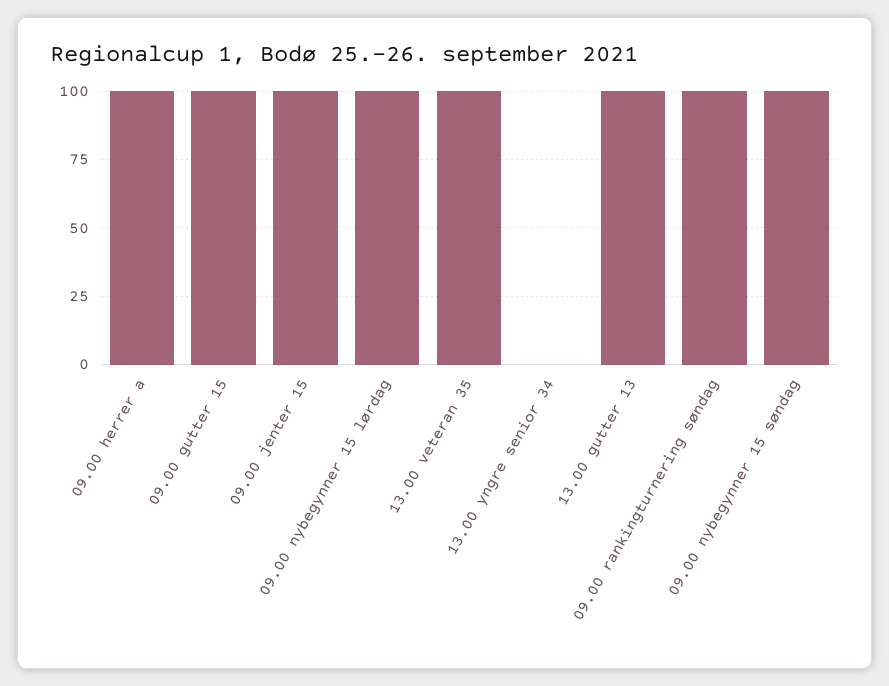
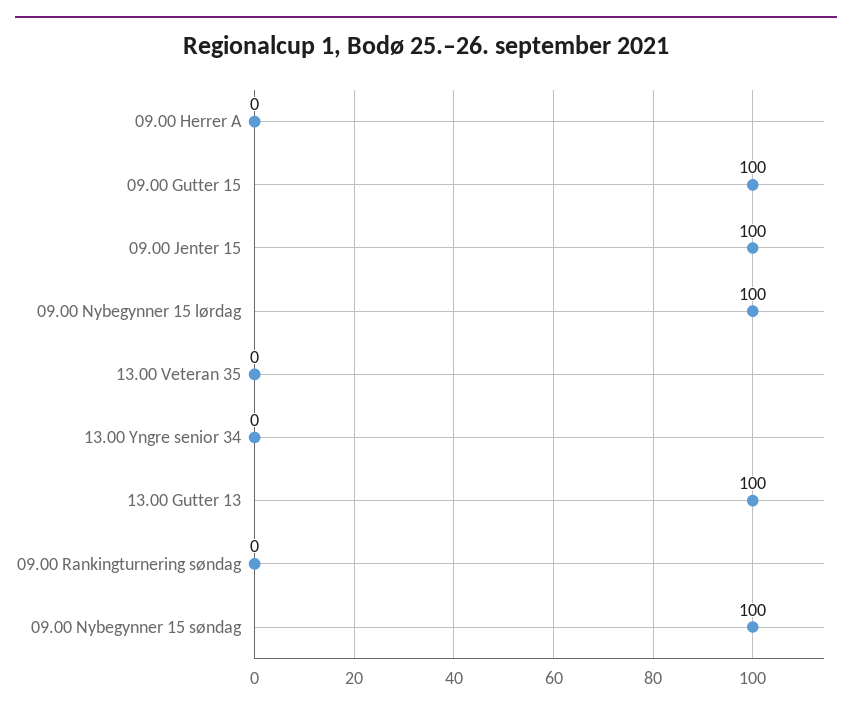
  {
-   "09.00 herrer a": 100,
+   "09.00 herrer a": 0,
    "09.00 gutter 15": 100,
    "09.00 jenter 15": 100,
    "09.00 nybegynner 15 lørdag": 100,
-   "13.00 veteran 35": 100,
+   "13.00 veteran 35": 0,
    "13.00 yngre senior 34": 0,
    "13.00 gutter 13": 100,
-   "09.00 rankingturnering søndag": 100,
+   "09.00 rankingturnering søndag": 0,
    "09.00 nybegynner 15 søndag": 100
  }

